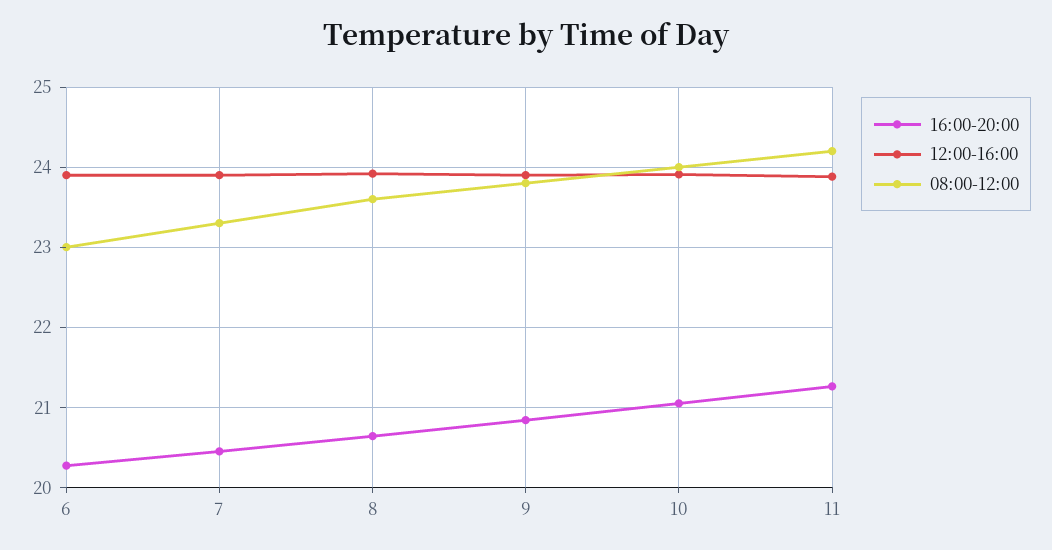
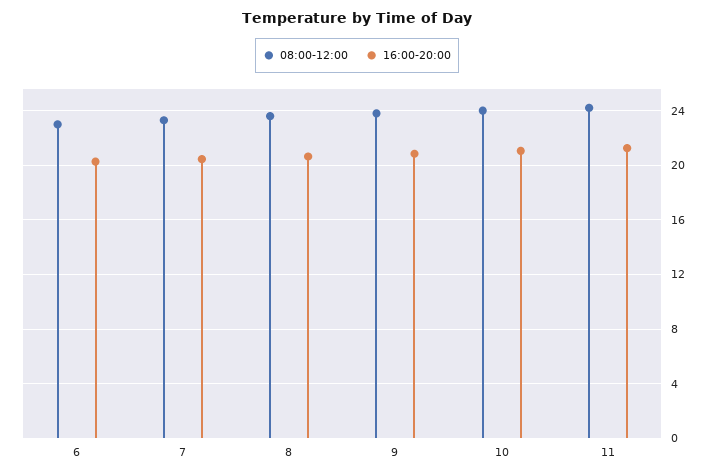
  {
    "16:00-20:00": {
      "6": 20.3,
      "7": 20.5,
      "8": 20.6,
      "9": 20.8,
      "10": 21.1,
      "11": 21.3
    },
-   "12:00-16:00": {
-     "6": 23.9,
-     "7": 23.9,
-     "8": 23.9,
-     "9": 23.9,
-     "10": 23.9,
-     "11": 23.9
-   },
    "08:00-12:00": {
      "6": 23,
      "7": 23.3,
      "8": 23.6,
      "9": 23.8,
      "10": 24,
      "11": 24.2
    }
  }

